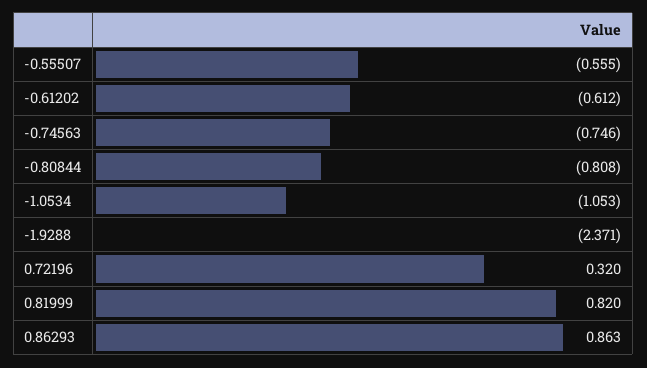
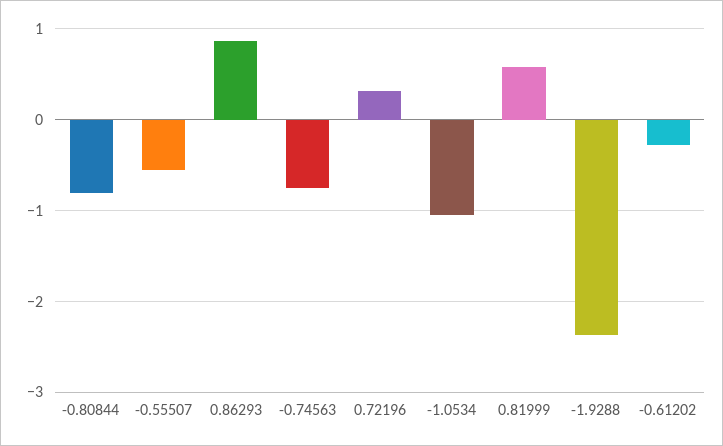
  {
    "-0.55507": -0.555,
-   "-0.61202": -0.612,
+   "-0.61202": -0.3,
    "-0.74563": -0.746,
    "-0.80844": -0.808,
    "-1.0534": -1.053,
    "-1.9288": -2.371,
    "0.72196": 0.32,
-   "0.81999": 0.82,
+   "0.81999": 0.6,
    "0.86293": 0.863
  }

